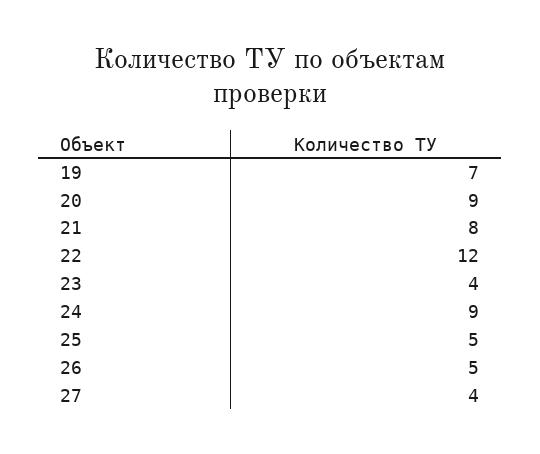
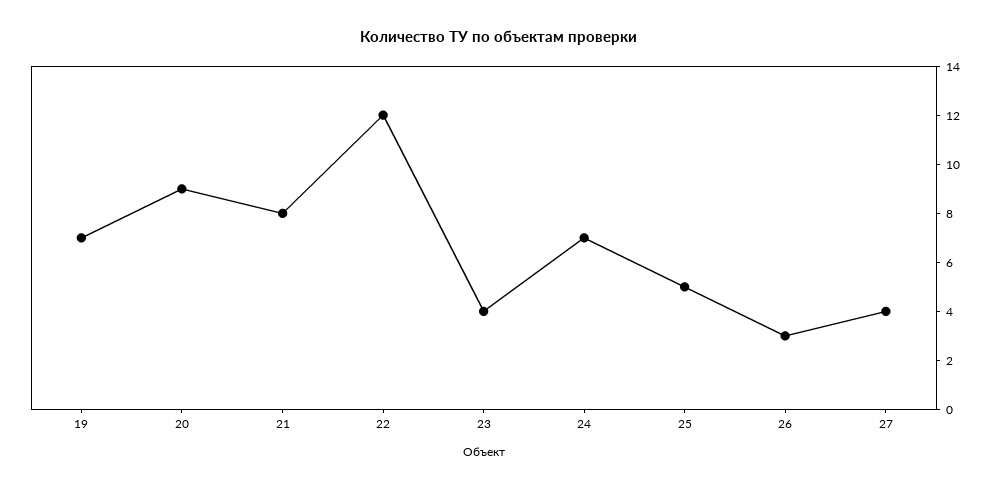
  {
    "19": 7,
    "20": 9,
    "21": 8,
    "22": 12,
    "23": 4,
-   "24": 9,
+   "24": 7,
    "25": 5,
-   "26": 5,
+   "26": 3,
    "27": 4
  }

